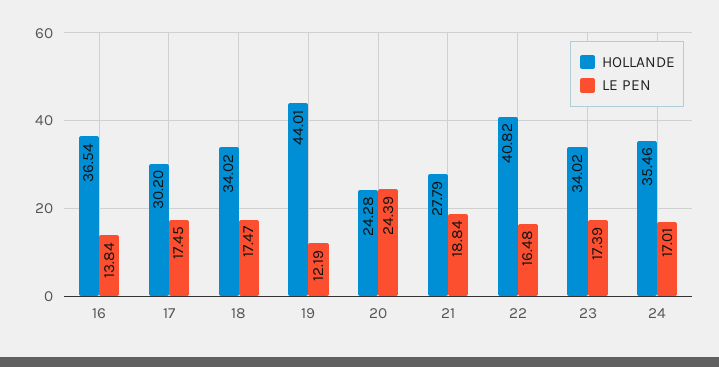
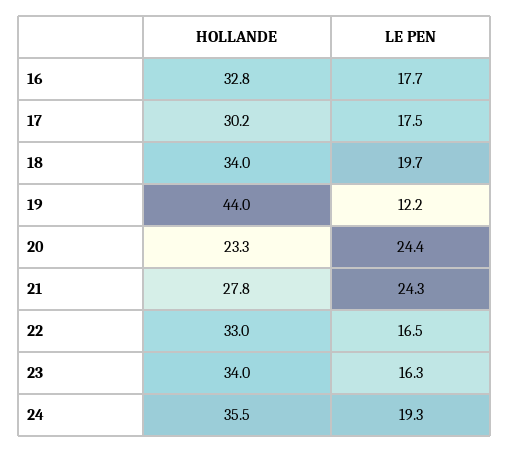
  {
    "HOLLANDE": {
-     "16": 36.54,
+     "16": 32.8,
      "17": 30.2,
      "18": 34.02,
      "19": 44.01,
-     "20": 24.28,
+     "20": 23.3,
      "21": 27.79,
-     "22": 40.82,
+     "22": 33,
      "23": 34.02,
      "24": 35.46
    },
    "LE PEN": {
-     "16": 13.84,
+     "16": 17.7,
      "17": 17.45,
-     "18": 17.47,
+     "18": 19.7,
      "19": 12.19,
      "20": 24.39,
-     "21": 18.84,
+     "21": 24.3,
      "22": 16.48,
-     "23": 17.39,
+     "23": 16.3,
-     "24": 17.01
+     "24": 19.3
    }
  }

